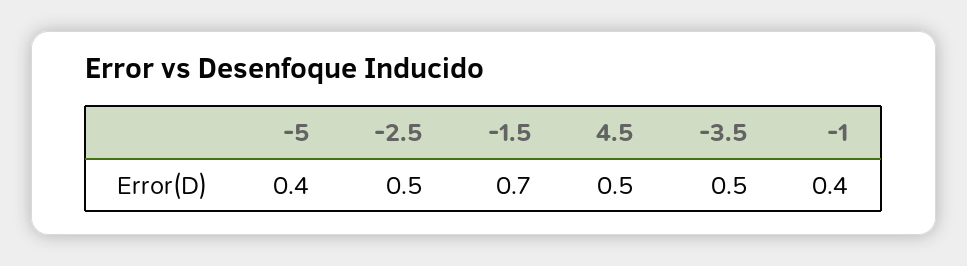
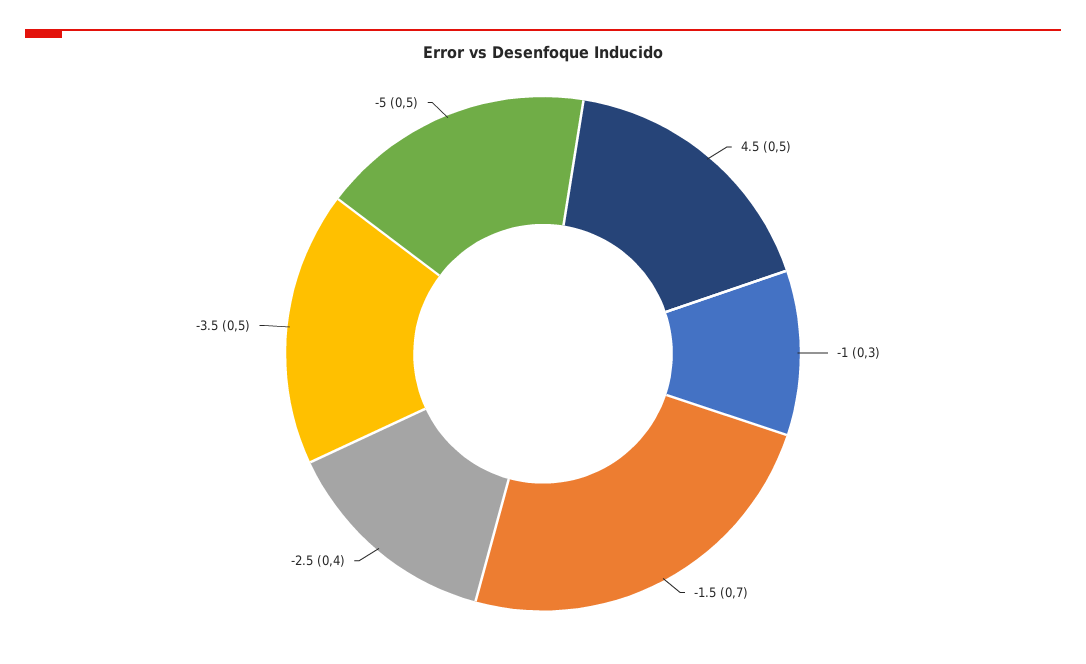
  {
-   "-5": 0.4,
+   "-5": 0.5,
-   "-2.5": 0.5,
+   "-2.5": 0.4,
    "-1.5": 0.7,
    "4.5": 0.5,
    "-3.5": 0.5,
-   "-1": 0.4
+   "-1": 0.3
  }

